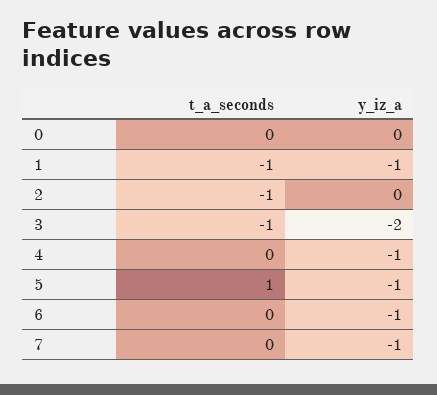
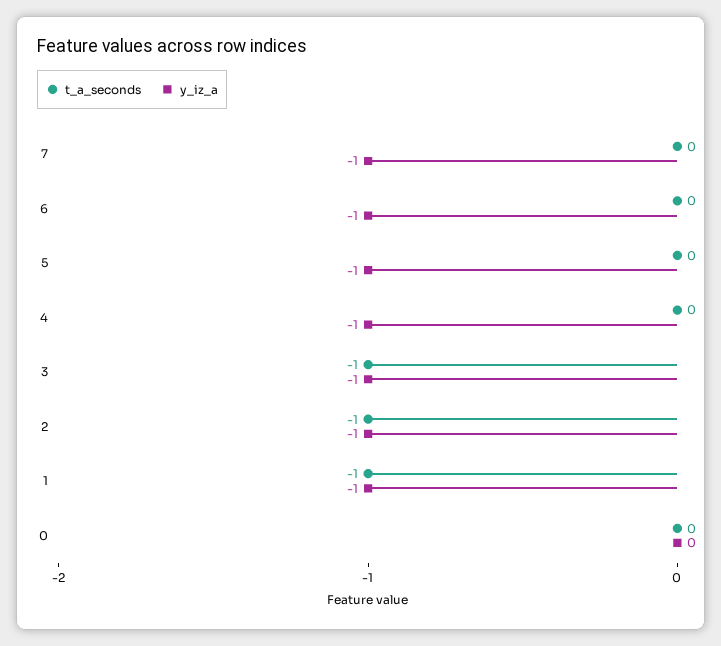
  {
    "t_a_seconds": {
      "0": 0,
      "1": -1,
      "2": -1,
      "3": -1,
      "4": 0,
-     "5": 1,
+     "5": 0,
      "6": 0,
      "7": 0
    },
    "y_iz_a": {
      "0": 0,
      "1": -1,
-     "2": 0,
+     "2": -1,
-     "3": -2,
+     "3": -1,
      "4": -1,
      "5": -1,
      "6": -1,
      "7": -1
    }
  }

